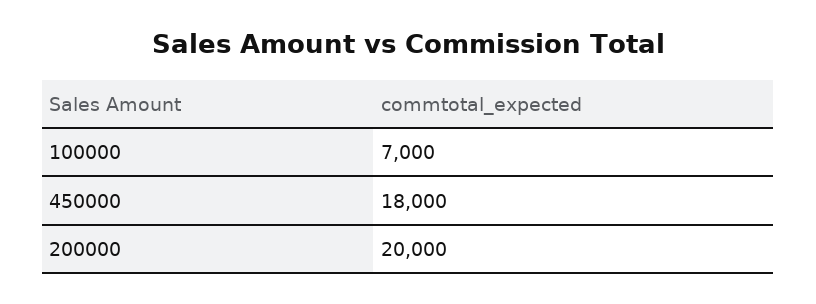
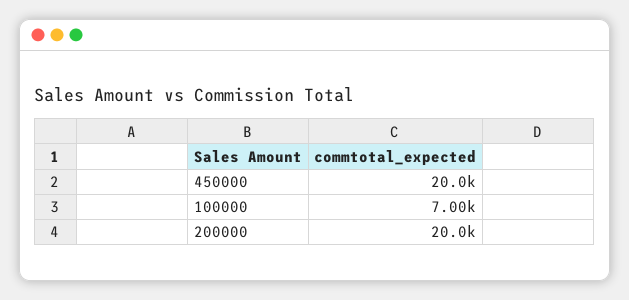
  {
    "100000": 7000,
-   "450000": 18000,
+   "450000": 20000,
    "200000": 20000
  }

